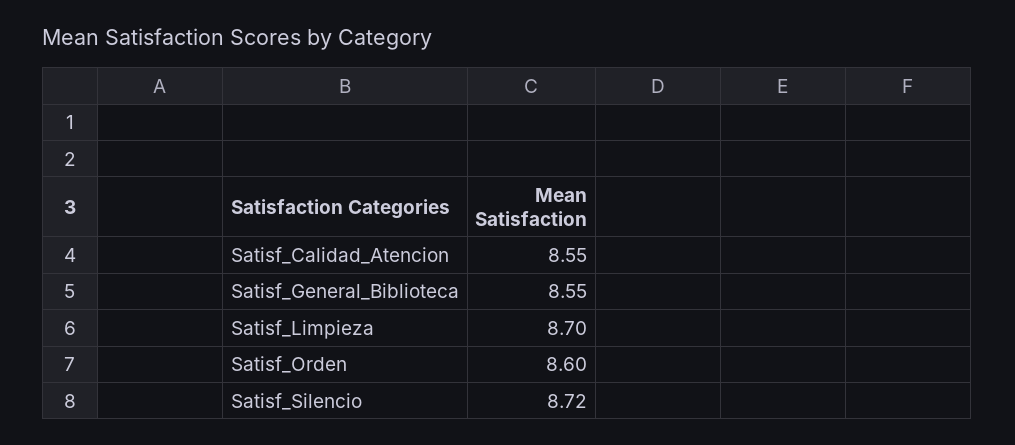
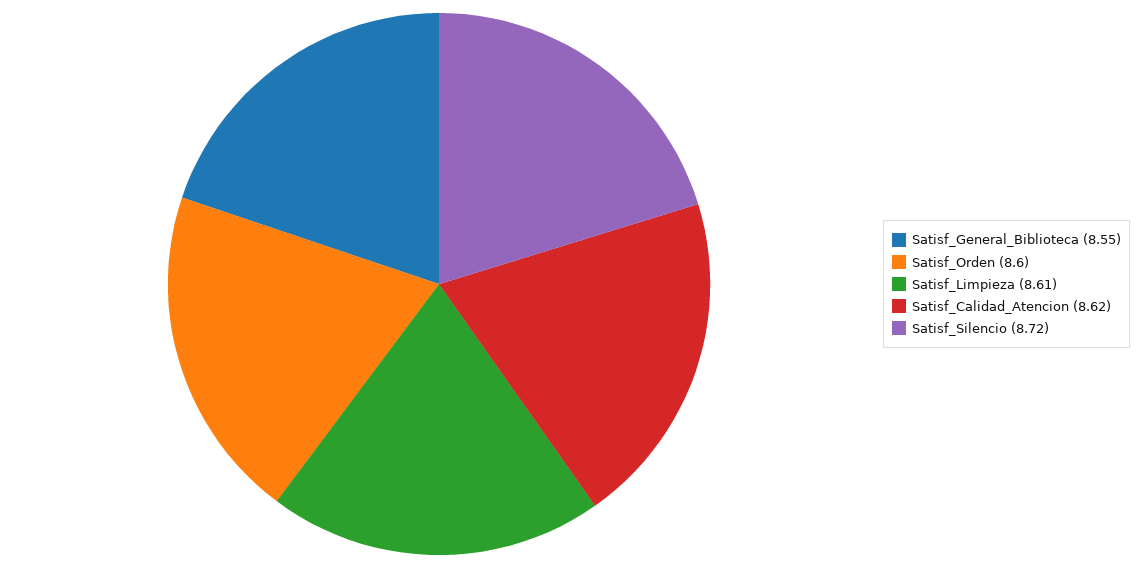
  {
-   "Satisf_Calidad_Atencion": 8.55,
+   "Satisf_Calidad_Atencion": 8.62,
    "Satisf_General_Biblioteca": 8.55,
-   "Satisf_Limpieza": 8.7,
+   "Satisf_Limpieza": 8.61,
    "Satisf_Orden": 8.6,
    "Satisf_Silencio": 8.72
  }

